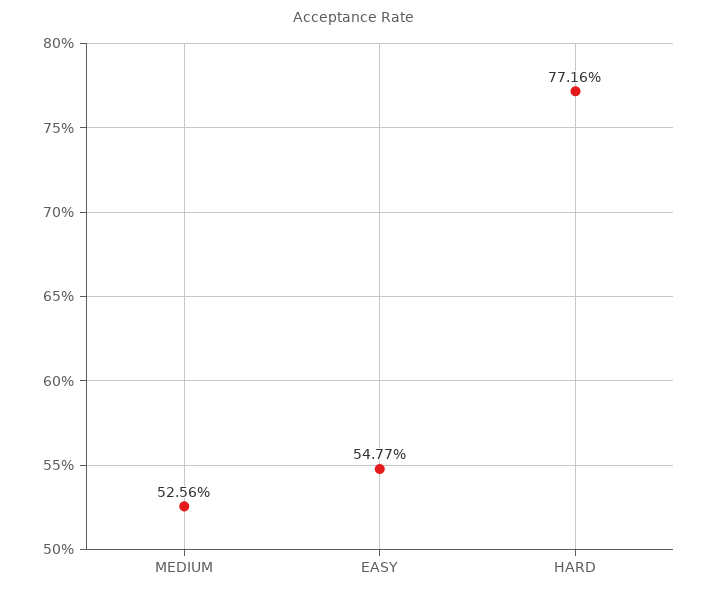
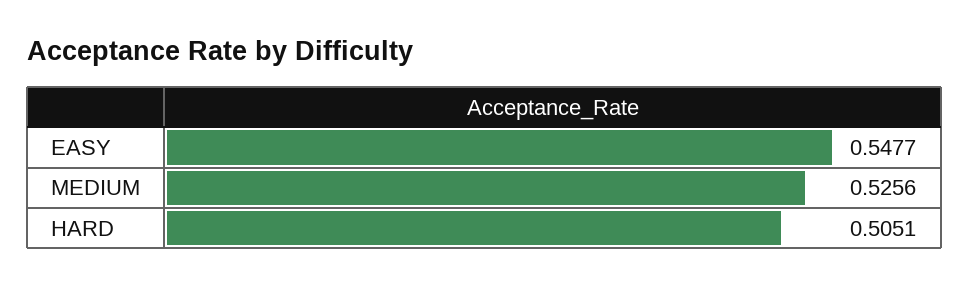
  {
    "MEDIUM": 0.5256,
    "EASY": 0.5477,
-   "HARD": 0.7716
+   "HARD": 0.5051
  }

